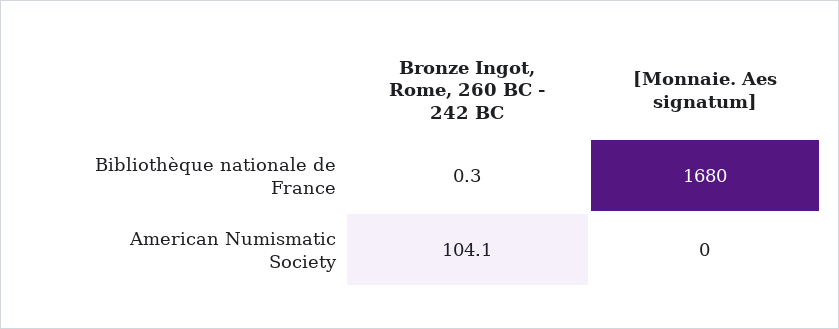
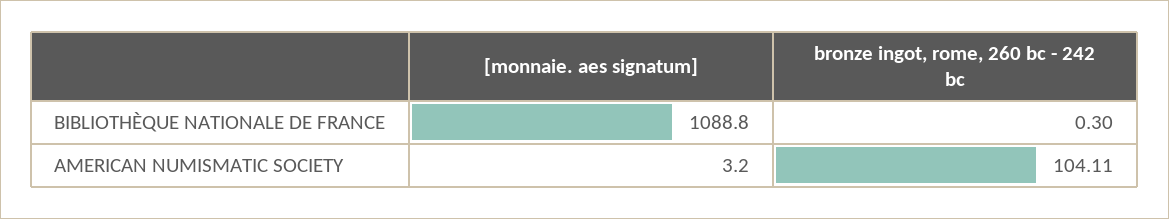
  {
    "Bronze Ingot, Rome, 260 BC - 242 BC": {
      "Bibliothèque nationale de France": 0.3,
      "American Numismatic Society": 104.11
    },
    "[Monnaie. Aes signatum]": {
-     "Bibliothèque nationale de France": 1680,
+     "Bibliothèque nationale de France": 1088.8,
-     "American Numismatic Society": 0
+     "American Numismatic Society": 3.2
    }
  }

